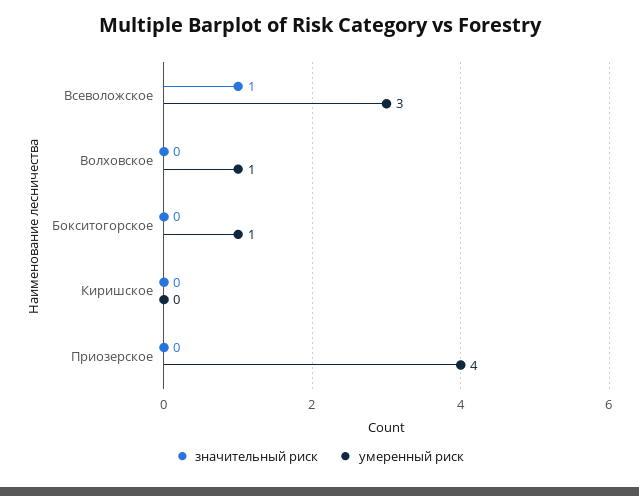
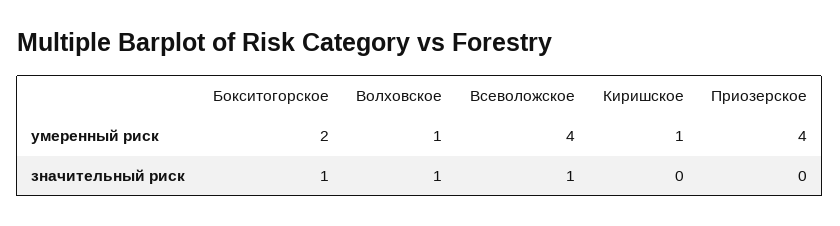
  {
    "значительный риск": {
      "Всеволожское": 1,
-     "Волховское": 0,
+     "Волховское": 1,
-     "Бокситогорское": 0,
+     "Бокситогорское": 1,
      "Киришское": 0,
      "Приозерское": 0
    },
    "умеренный риск": {
-     "Всеволожское": 3,
+     "Всеволожское": 4,
      "Волховское": 1,
-     "Бокситогорское": 1,
+     "Бокситогорское": 2,
-     "Киришское": 0,
+     "Киришское": 1,
      "Приозерское": 4
    }
  }

